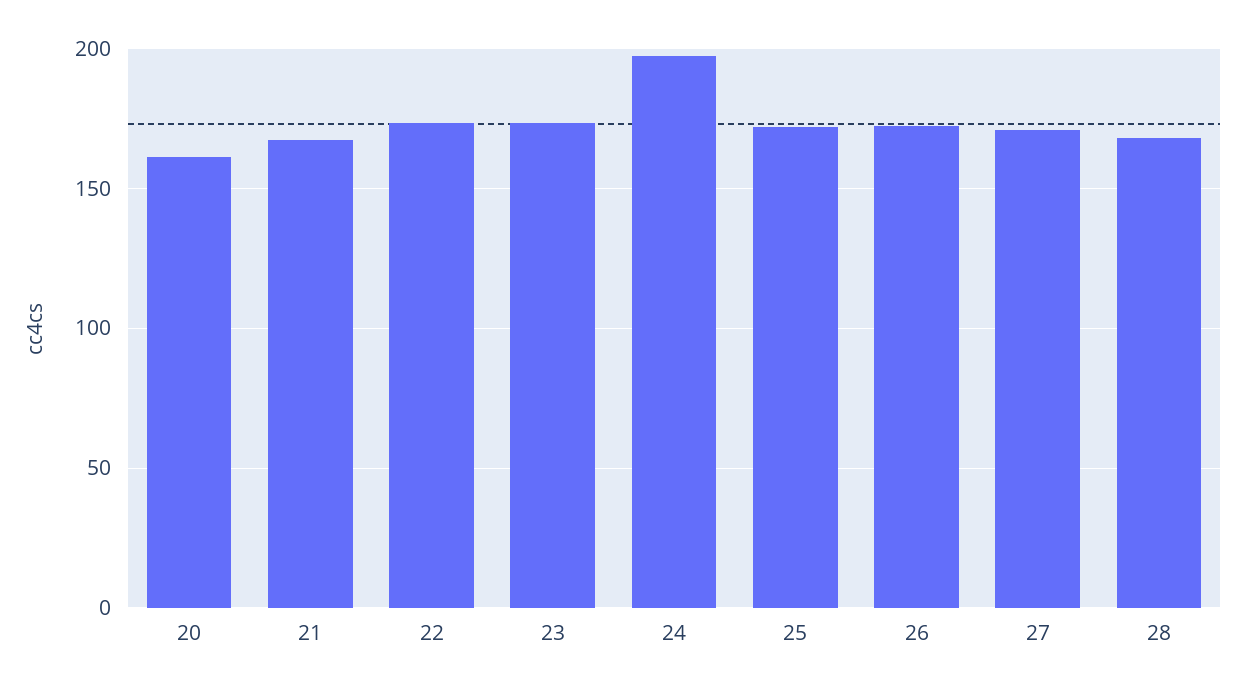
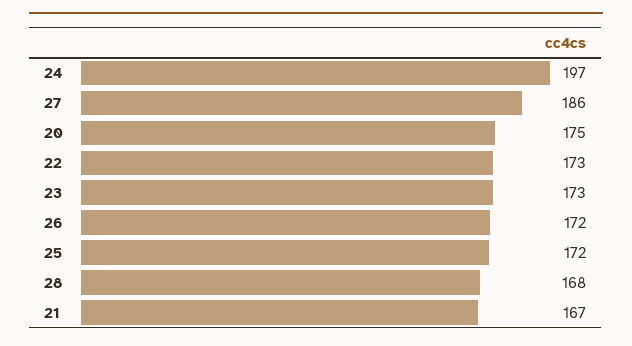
  {
-   "20": 160,
+   "20": 175,
    "21": 167,
    "22": 173,
    "23": 173,
    "24": 197,
    "25": 172,
    "26": 172,
-   "27": 170,
+   "27": 186,
    "28": 168
  }

